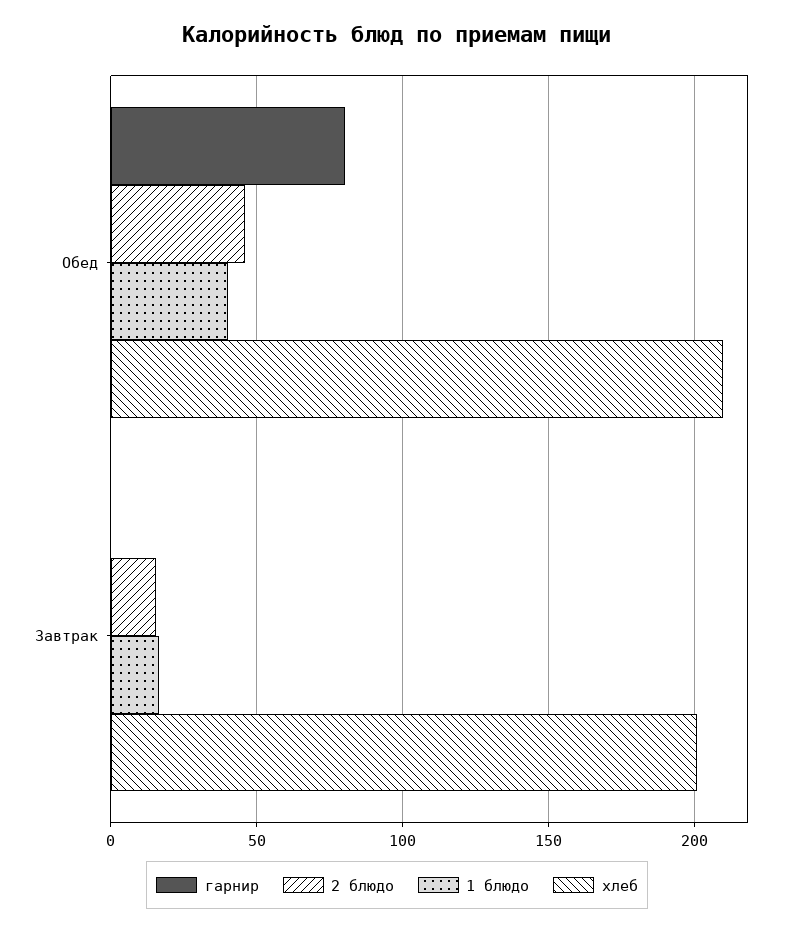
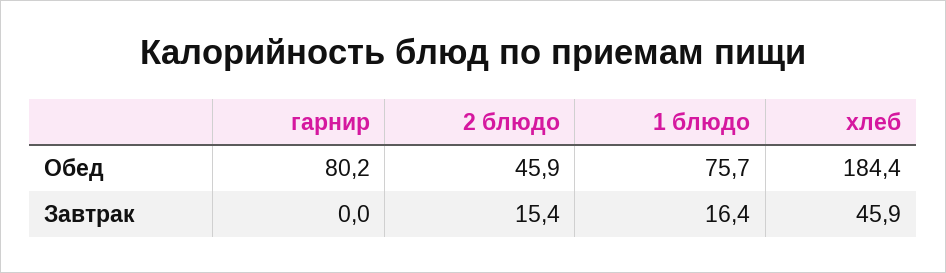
  {
    "гарнир": {
      "Обед": 80.2,
      "Завтрак": 0
    },
    "2 блюдо": {
      "Обед": 45.9,
      "Завтрак": 15.4
    },
    "1 блюдо": {
-     "Обед": 40,
+     "Обед": 75.7,
      "Завтрак": 16.4
    },
    "хлеб": {
-     "Обед": 210,
+     "Обед": 184.4,
-     "Завтрак": 200
+     "Завтрак": 45.9
    }
  }

